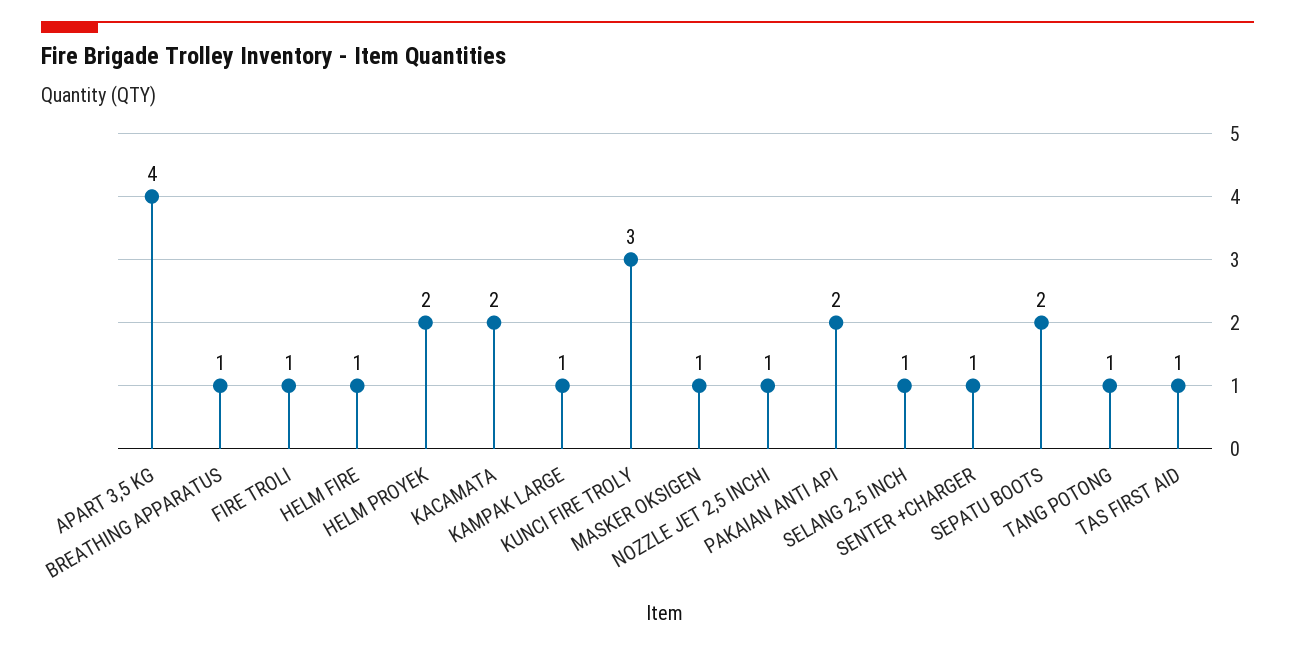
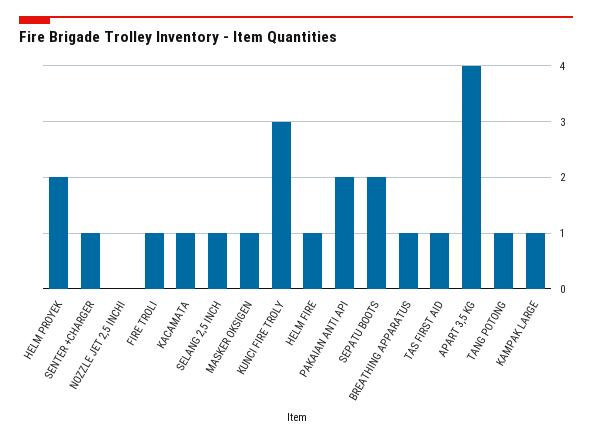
  {
    "APART 3,5 KG": 4,
    "BREATHING APPARATUS": 1,
    "FIRE TROLI": 1,
    "HELM FIRE": 1,
    "HELM PROYEK": 2,
-   "KACAMATA": 2,
+   "KACAMATA": 1,
    "KAMPAK LARGE": 1,
    "KUNCI FIRE TROLY": 3,
    "MASKER OKSIGEN": 1,
-   "NOZZLE JET 2,5 INCHI": 1,
+   "NOZZLE JET 2,5 INCHI": 0,
    "PAKAIAN ANTI API": 2,
    "SELANG 2,5 INCH": 1,
    "SENTER +CHARGER": 1,
    "SEPATU BOOTS": 2,
    "TANG POTONG": 1,
    "TAS FIRST AID": 1
  }

